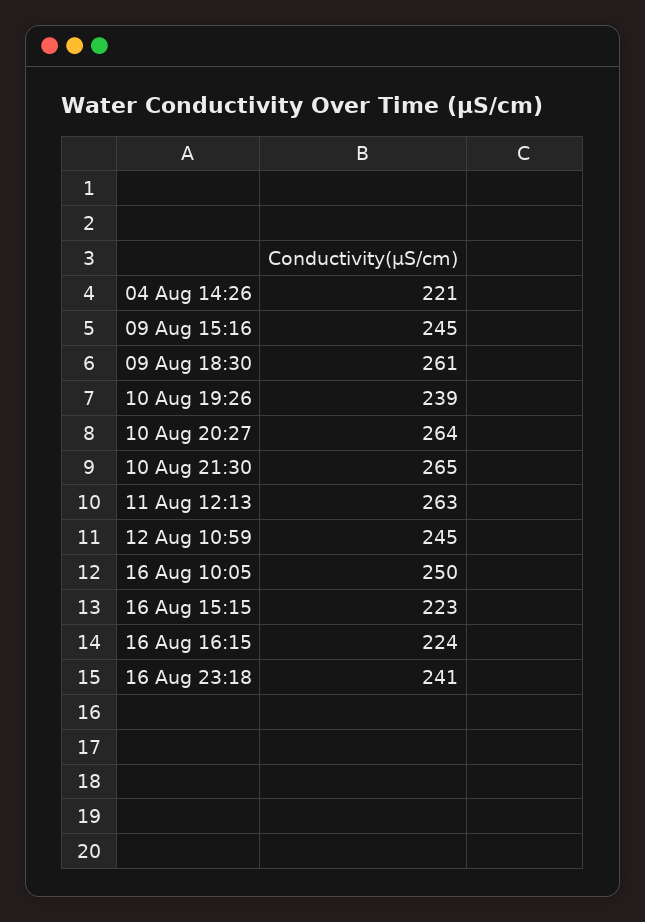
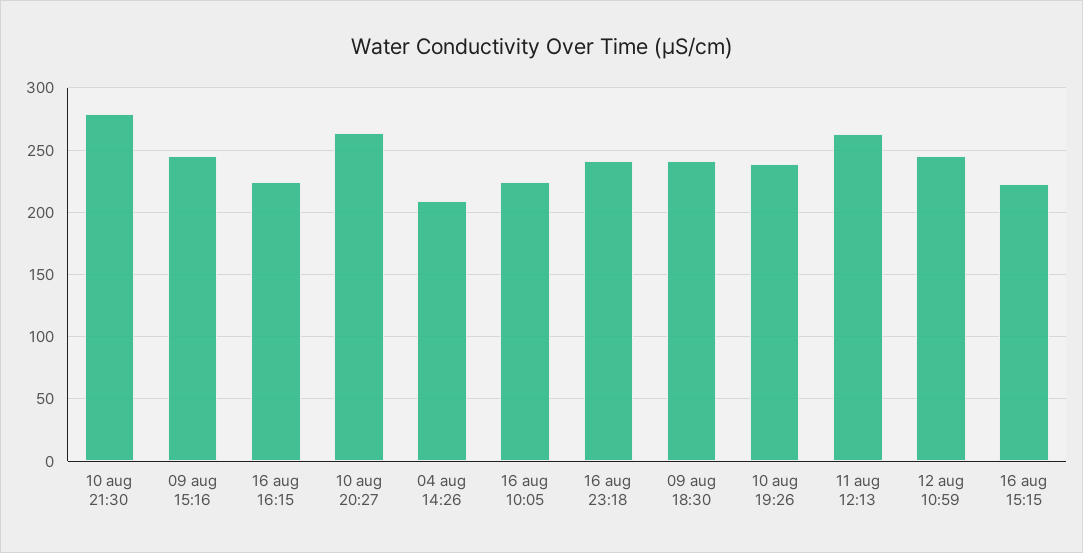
  {
-   "04 Aug 14:26": 221,
+   "04 Aug 14:26": 210,
    "09 Aug 15:16": 245,
-   "09 Aug 18:30": 261,
+   "09 Aug 18:30": 240,
    "10 Aug 19:26": 239,
    "10 Aug 20:27": 264,
-   "10 Aug 21:30": 265,
+   "10 Aug 21:30": 280,
    "11 Aug 12:13": 263,
    "12 Aug 10:59": 245,
-   "16 Aug 10:05": 250,
+   "16 Aug 10:05": 225,
    "16 Aug 15:15": 223,
    "16 Aug 16:15": 224,
    "16 Aug 23:18": 241
  }

